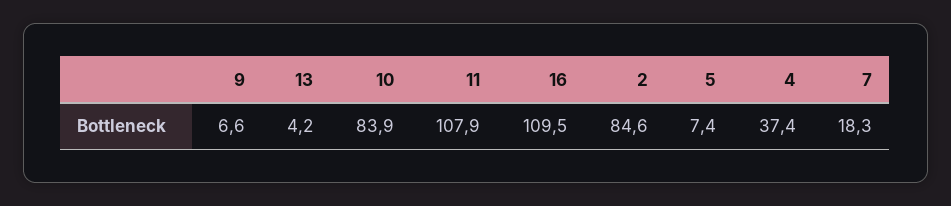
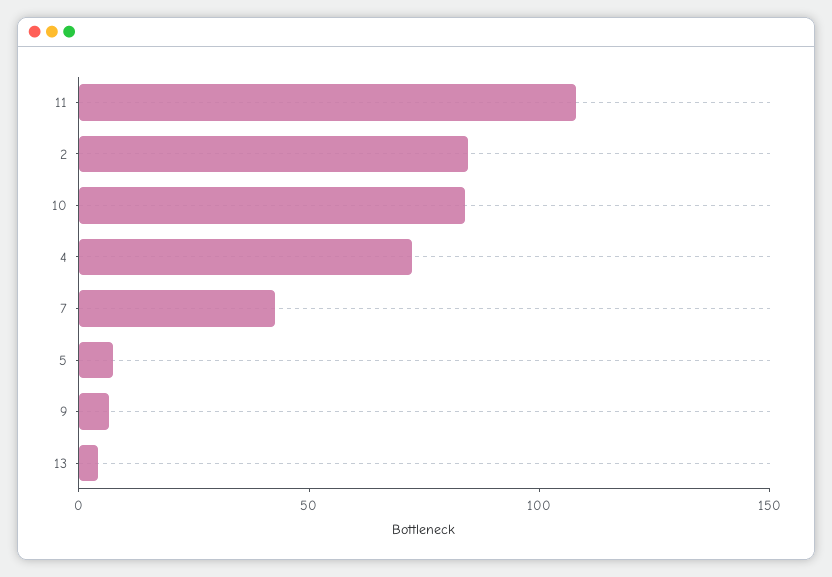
  {
    "9": 6.6,
    "13": 4.2,
    "10": 83.9,
    "11": 107.9,
-   "16": 109.5,
    "2": 84.6,
    "5": 7.4,
-   "4": 37.4,
+   "4": 70,
-   "7": 18.3
+   "7": 40
  }

